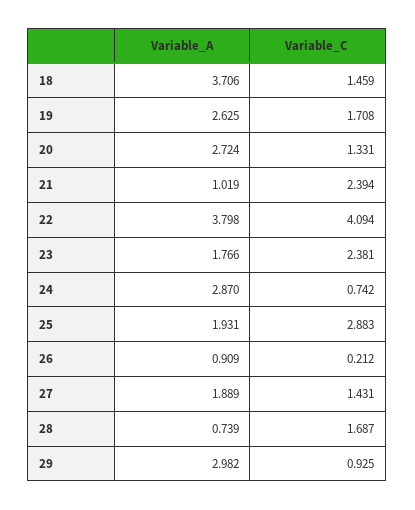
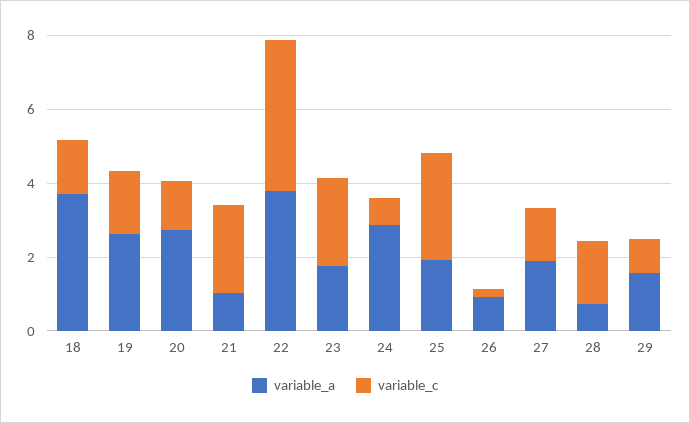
  {
    "Variable_A": {
      "18": 3.706,
      "19": 2.625,
      "20": 2.724,
      "21": 1.019,
      "22": 3.798,
      "23": 1.766,
      "24": 2.87,
      "25": 1.931,
      "26": 0.909,
      "27": 1.889,
      "28": 0.739,
-     "29": 2.982
+     "29": 1.5
    },
    "Variable_C": {
      "18": 1.459,
      "19": 1.708,
      "20": 1.331,
      "21": 2.394,
      "22": 4.094,
      "23": 2.381,
      "24": 0.742,
      "25": 2.883,
      "26": 0.212,
      "27": 1.431,
      "28": 1.687,
      "29": 0.925
    }
  }

